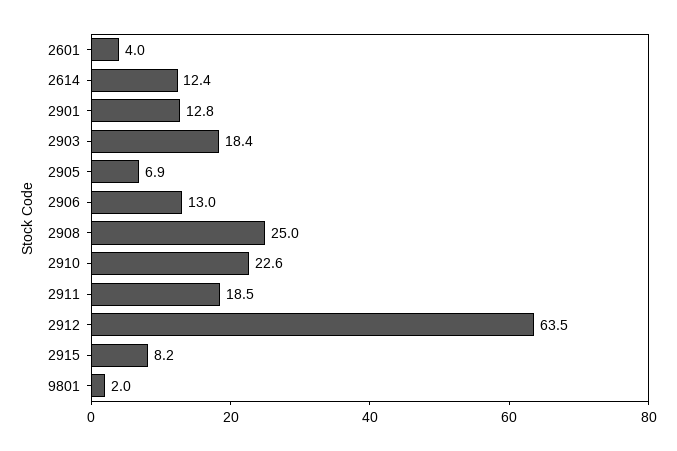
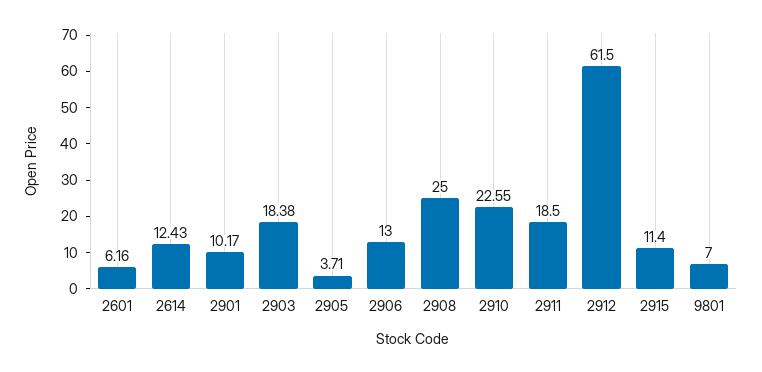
  {
-   "2601": 4,
+   "2601": 6.16,
    "2614": 12.43,
-   "2901": 12.8,
+   "2901": 10.17,
    "2903": 18.38,
-   "2905": 6.9,
+   "2905": 3.71,
    "2906": 13,
    "2908": 25,
    "2910": 22.55,
    "2911": 18.5,
-   "2912": 63.5,
+   "2912": 61.5,
-   "2915": 8.2,
+   "2915": 11.4,
-   "9801": 2
+   "9801": 7
  }

